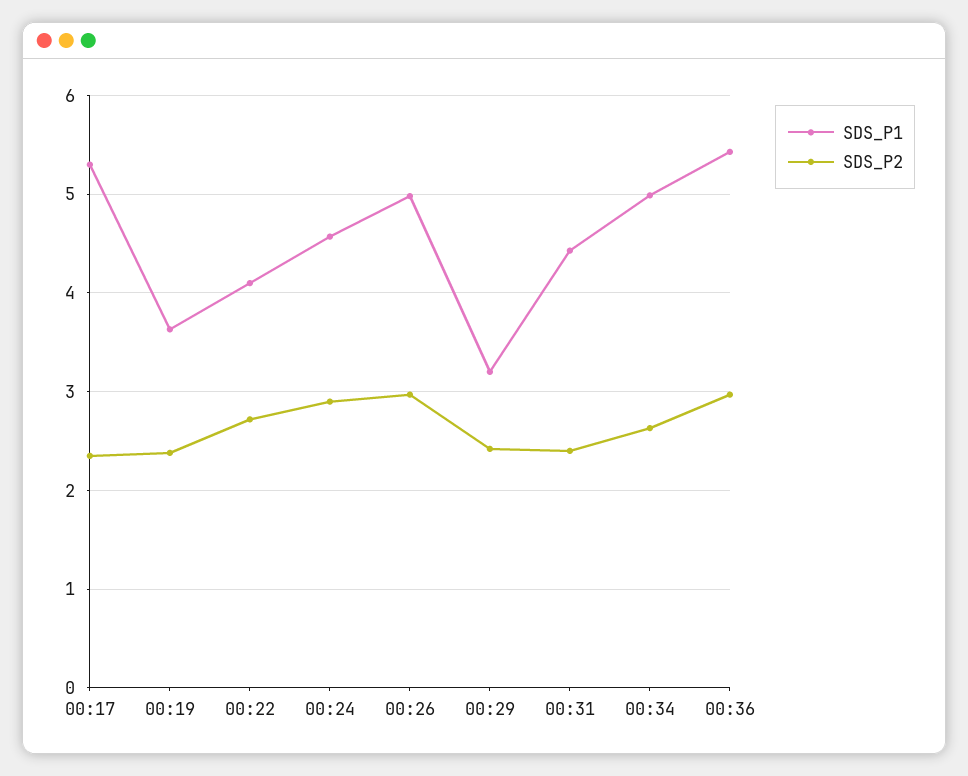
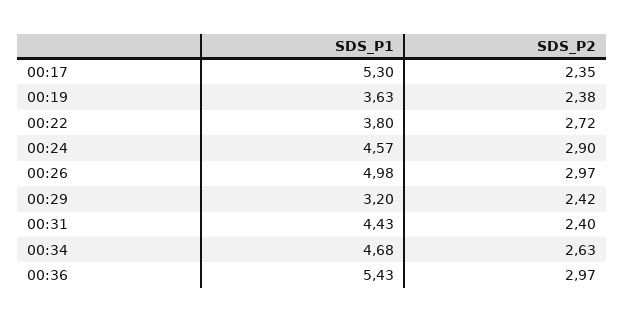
  {
    "SDS_P1": {
      "00:17": 5.3,
      "00:19": 3.63,
-     "00:22": 4.1,
+     "00:22": 3.8,
      "00:24": 4.57,
      "00:26": 4.98,
      "00:29": 3.2,
      "00:31": 4.43,
-     "00:34": 5,
+     "00:34": 4.68,
      "00:36": 5.43
    },
    "SDS_P2": {
      "00:17": 2.35,
      "00:19": 2.38,
      "00:22": 2.72,
      "00:24": 2.9,
      "00:26": 2.97,
      "00:29": 2.42,
      "00:31": 2.4,
      "00:34": 2.63,
      "00:36": 2.97
    }
  }

